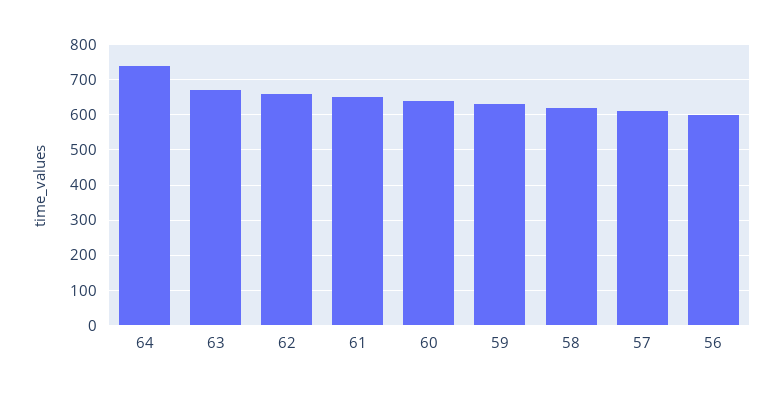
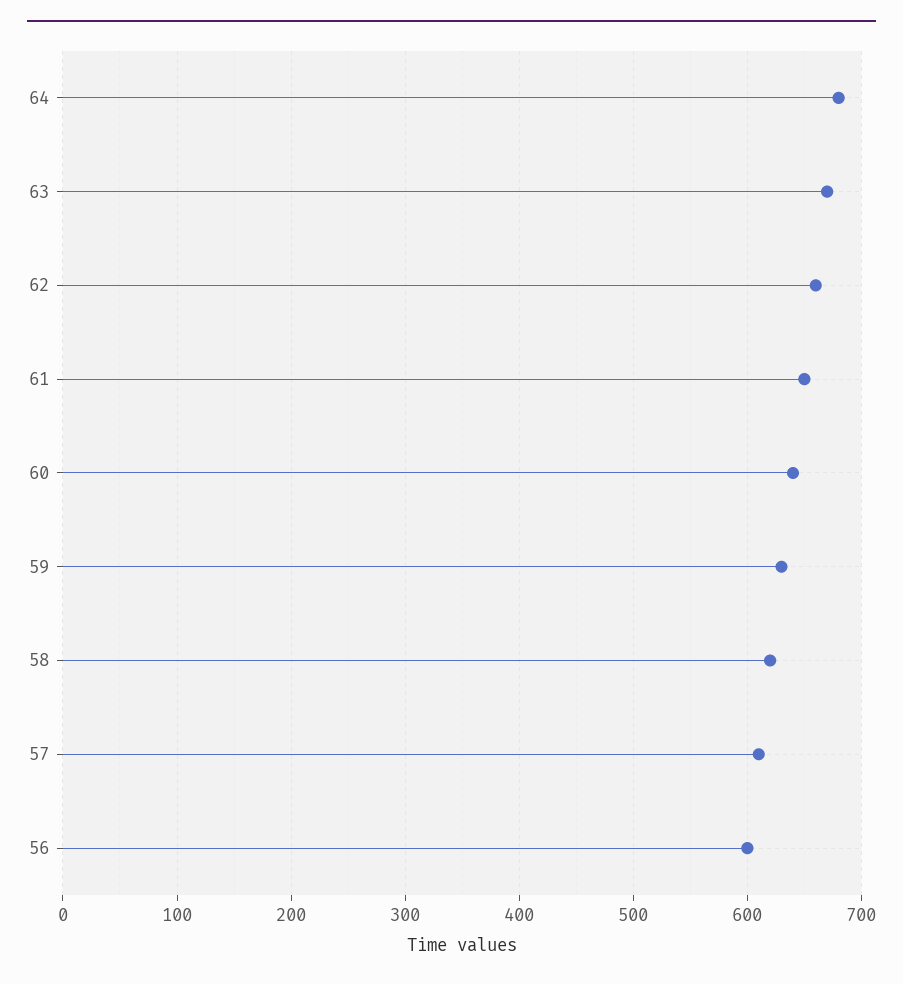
  {
-   "64": 740,
+   "64": 680,
    "63": 670,
    "62": 660,
    "61": 650,
    "60": 640,
    "59": 630,
    "58": 620,
    "57": 610,
    "56": 600
  }

